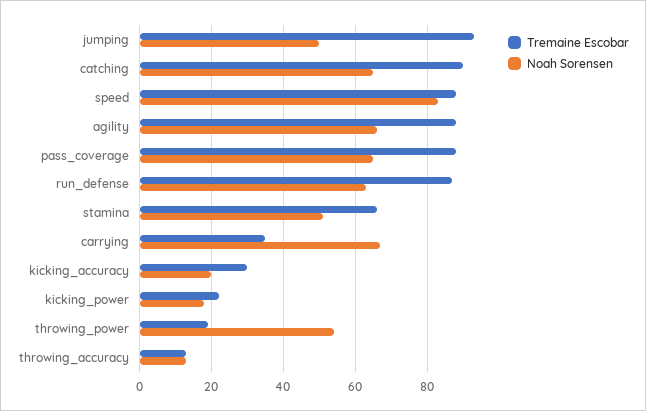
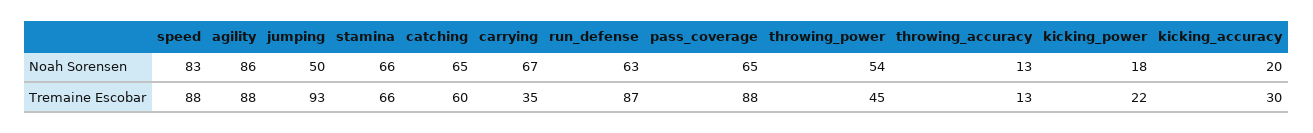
  {
    "Tremaine Escobar": {
      "jumping": 93,
-     "catching": 90,
+     "catching": 60,
      "speed": 88,
      "agility": 88,
      "pass_coverage": 88,
      "run_defense": 87,
      "stamina": 66,
      "carrying": 35,
      "kicking_accuracy": 30,
      "kicking_power": 22,
-     "throwing_power": 20,
+     "throwing_power": 45,
      "throwing_accuracy": 13
    },
    "Noah Sorensen": {
      "jumping": 50,
      "catching": 65,
      "speed": 83,
-     "agility": 65,
+     "agility": 86,
      "pass_coverage": 65,
      "run_defense": 63,
-     "stamina": 50,
+     "stamina": 66,
      "carrying": 67,
      "kicking_accuracy": 20,
      "kicking_power": 18,
      "throwing_power": 54,
      "throwing_accuracy": 13
    }
  }

